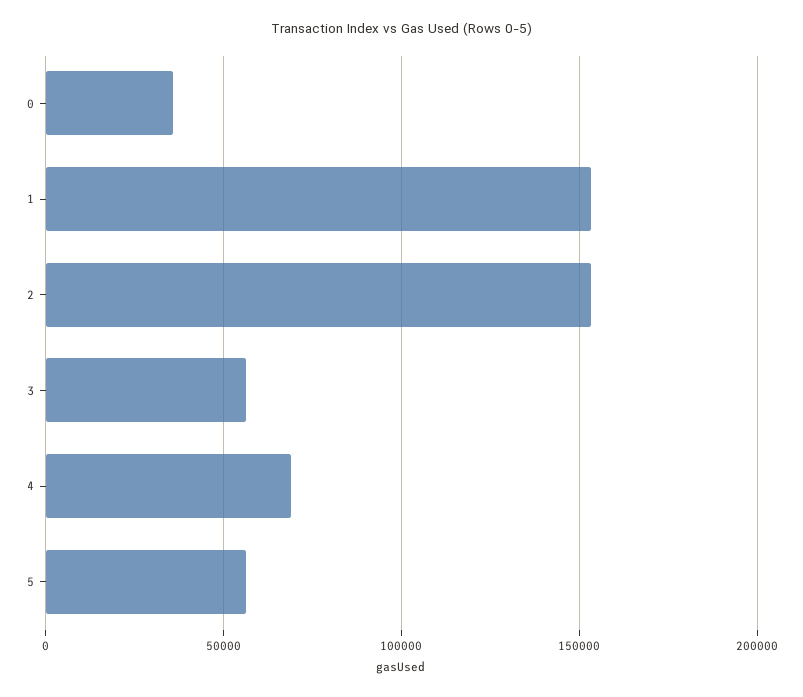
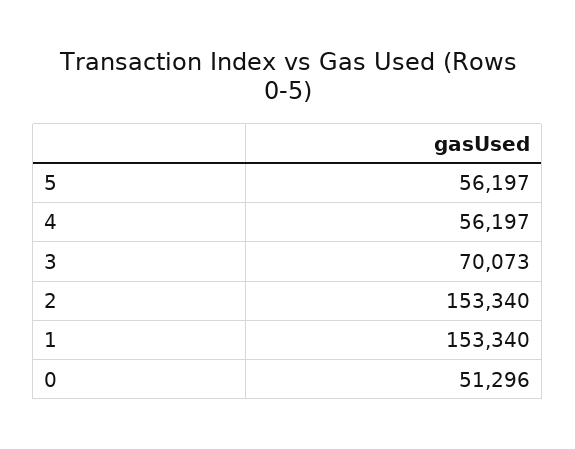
  {
-   "0": 35000,
+   "0": 51296,
    "1": 153340,
    "2": 153340,
-   "3": 55000,
+   "3": 70073,
-   "4": 70000,
+   "4": 56197,
    "5": 56197
  }

